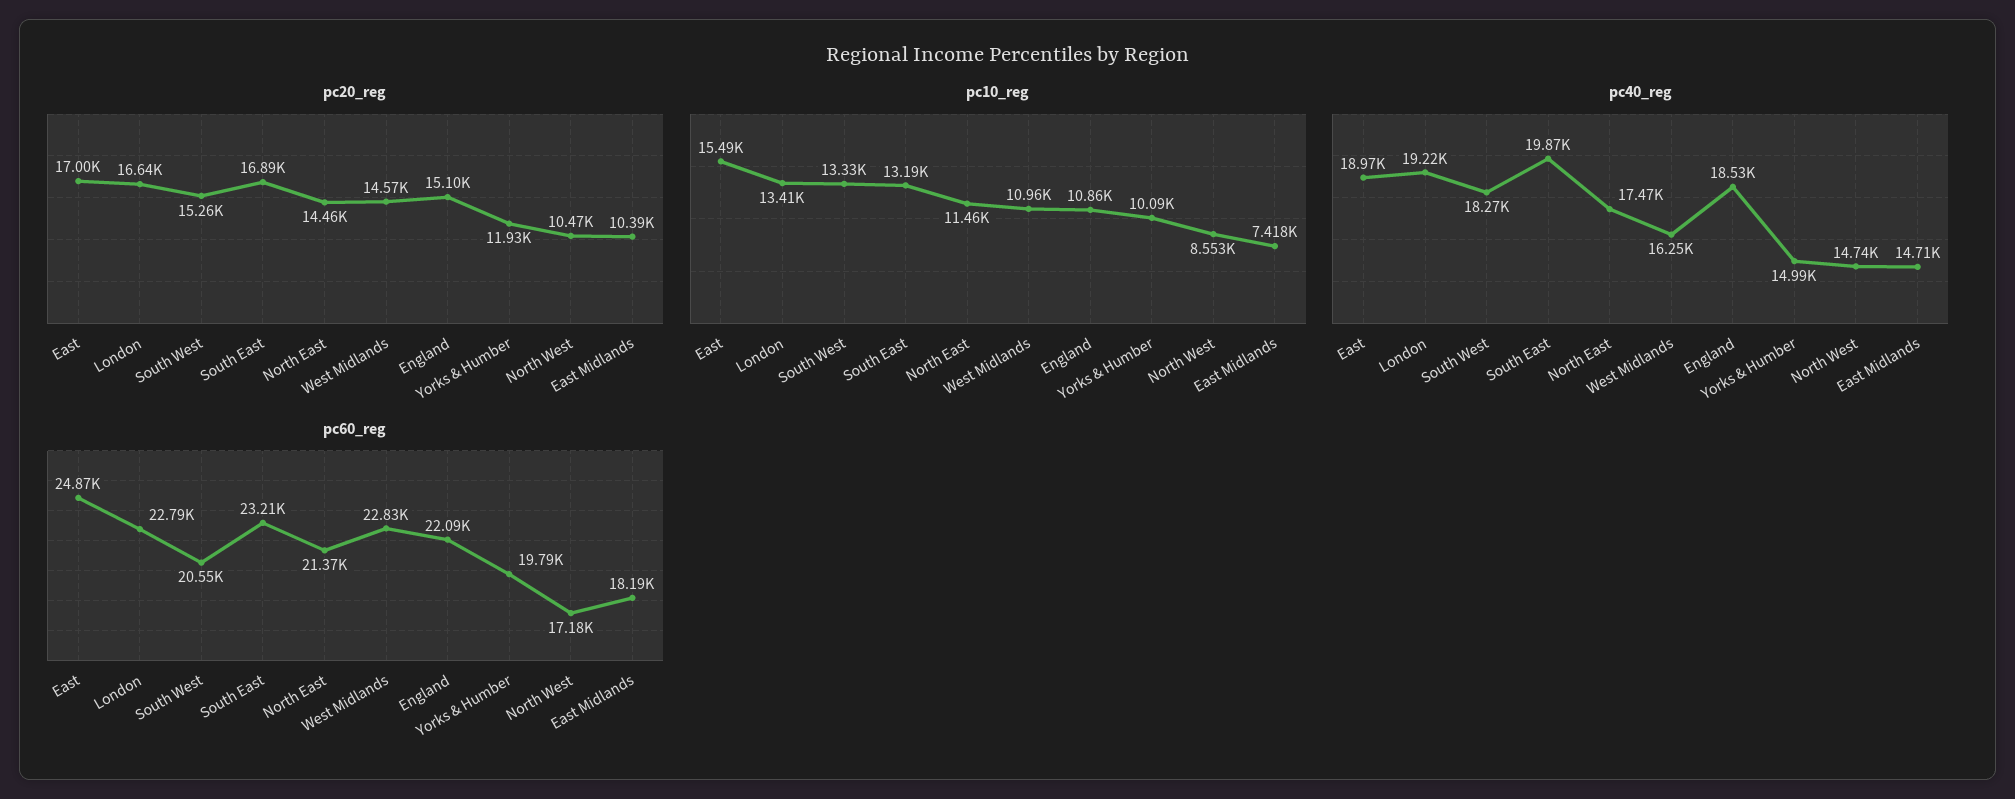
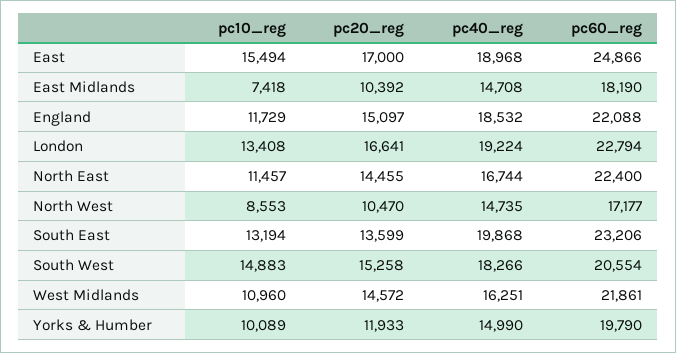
  {
    "pc20_reg": {
      "East": 17000,
      "London": 16641,
      "South West": 15258,
-     "South East": 16890,
+     "South East": 13599,
      "North East": 14455,
      "West Midlands": 14572,
      "England": 15097,
      "Yorks & Humber": 11933,
      "North West": 10470,
      "East Midlands": 10392
    },
    "pc10_reg": {
      "East": 15494,
      "London": 13408,
-     "South West": 13330,
+     "South West": 14883,
      "South East": 13194,
      "North East": 11457,
      "West Midlands": 10960,
-     "England": 10860,
+     "England": 11729,
      "Yorks & Humber": 10089,
      "North West": 8553,
      "East Midlands": 7418
    },
    "pc40_reg": {
      "East": 18968,
      "London": 19224,
      "South West": 18266,
      "South East": 19868,
-     "North East": 17470,
+     "North East": 16744,
      "West Midlands": 16251,
      "England": 18532,
      "Yorks & Humber": 14990,
      "North West": 14735,
      "East Midlands": 14708
    },
    "pc60_reg": {
      "East": 24866,
      "London": 22794,
      "South West": 20554,
      "South East": 23206,
-     "North East": 21370,
+     "North East": 22400,
-     "West Midlands": 22830,
+     "West Midlands": 21861,
      "England": 22088,
      "Yorks & Humber": 19790,
      "North West": 17177,
      "East Midlands": 18190
    }
  }

